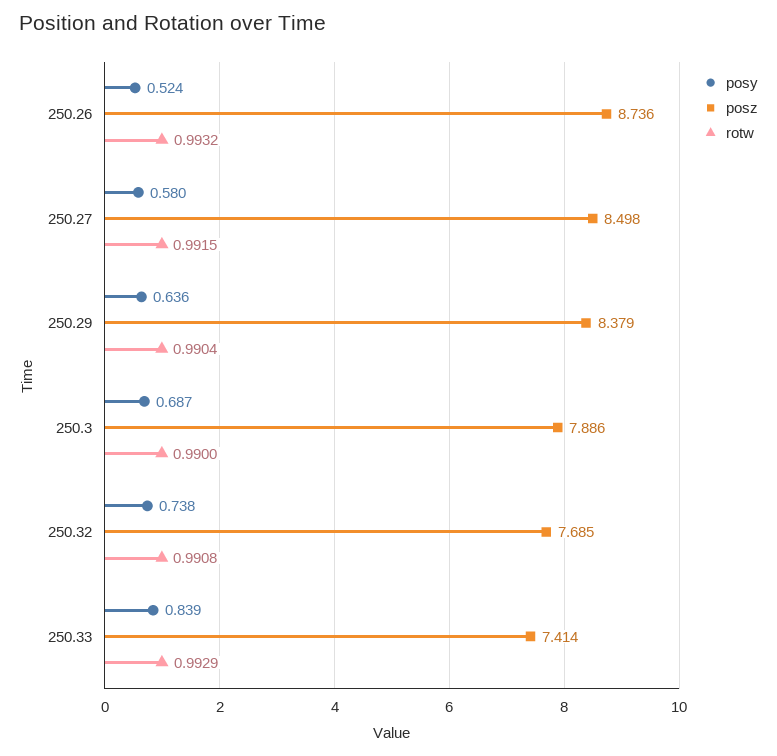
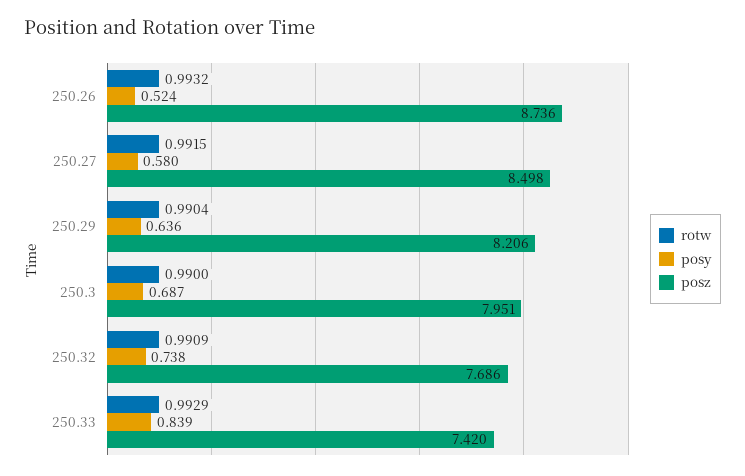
  {
    "posy": {
      "250.26": 0.524,
      "250.27": 0.58,
      "250.29": 0.636,
      "250.3": 0.687,
      "250.32": 0.738,
      "250.33": 0.839
    },
    "posz": {
      "250.26": 8.736,
      "250.27": 8.498,
-     "250.29": 8.379,
+     "250.29": 8.206,
-     "250.3": 7.886,
+     "250.3": 7.951,
-     "250.32": 7.685,
+     "250.32": 7.686,
-     "250.33": 7.414
+     "250.33": 7.42
    },
    "rotw": {
      "250.26": 0.9932,
      "250.27": 0.9915,
      "250.29": 0.9904,
      "250.3": 0.99,
-     "250.32": 0.9908,
+     "250.32": 0.9909,
      "250.33": 0.9929
    }
  }

